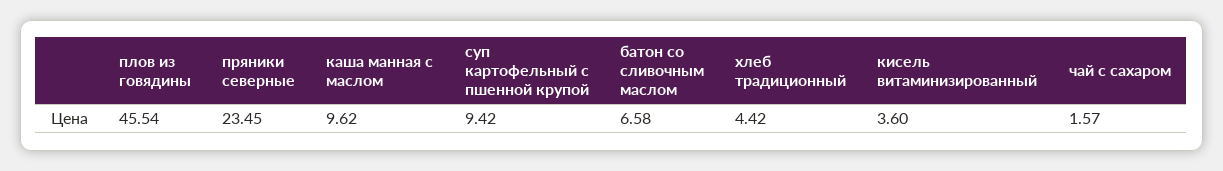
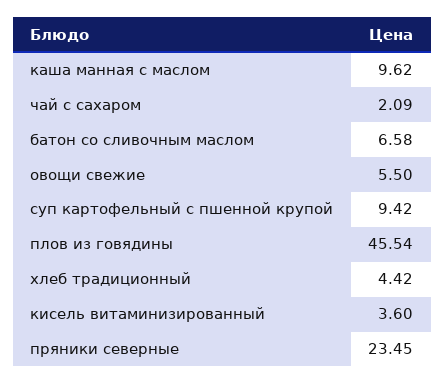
  {
    "плов из говядины": 45.54,
    "пряники северные": 23.45,
    "каша манная с маслом": 9.62,
    "суп картофельный с пшенной крупой": 9.42,
    "батон со сливочным маслом": 6.58,
    "хлеб традиционный": 4.42,
    "кисель витаминизированный": 3.6,
-   "чай с сахаром": 1.57
+   "чай с сахаром": 2.09,
+   "овощи свежие": 5.5
  }

